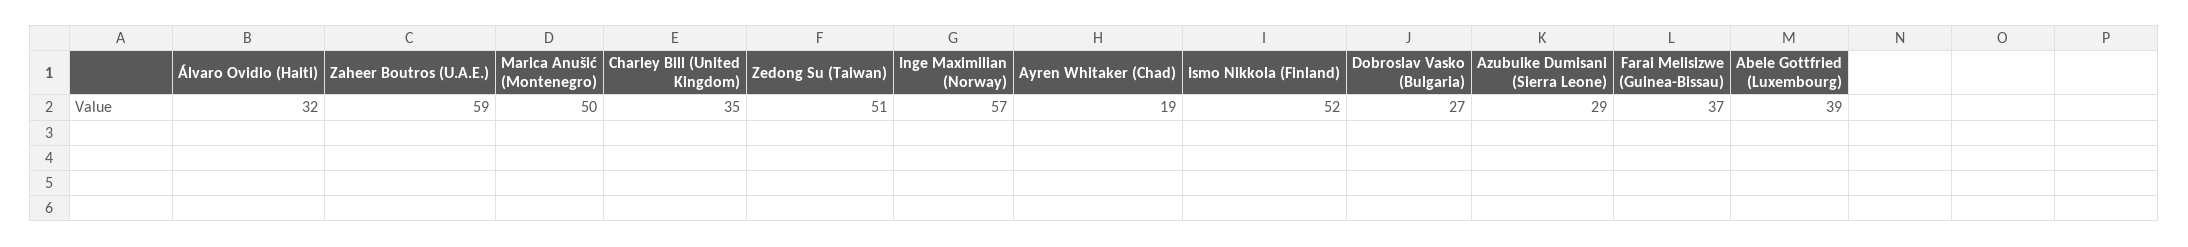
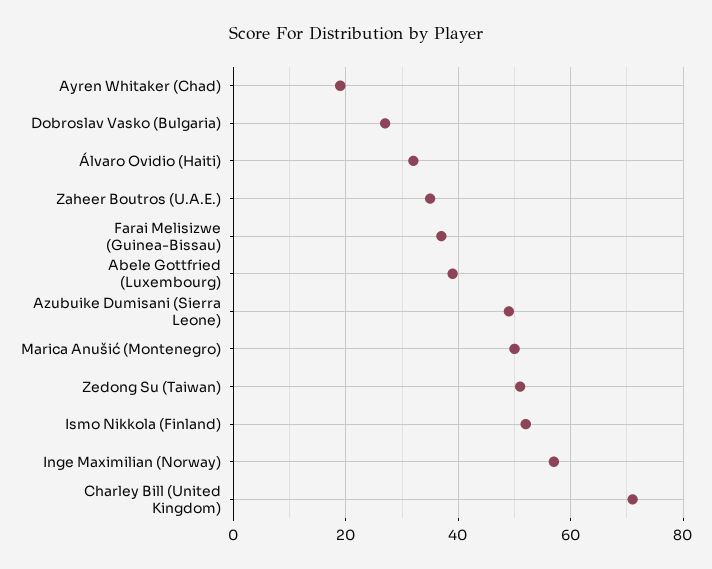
  {
    "Álvaro Ovidio (Haiti)": 32,
-   "Zaheer Boutros (U.A.E.)": 59,
+   "Zaheer Boutros (U.A.E.)": 35,
    "Marica Anušić (Montenegro)": 50,
-   "Charley Bill (United Kingdom)": 35,
+   "Charley Bill (United Kingdom)": 70,
    "Zedong Su (Taiwan)": 51,
    "Inge Maximilian (Norway)": 57,
    "Ayren Whitaker (Chad)": 19,
    "Ismo Nikkola (Finland)": 52,
    "Dobroslav Vasko (Bulgaria)": 27,
-   "Azubuike Dumisani (Sierra Leone)": 29,
+   "Azubuike Dumisani (Sierra Leone)": 50,
    "Farai Melisizwe (Guinea-Bissau)": 37,
    "Abele Gottfried (Luxembourg)": 39
  }

